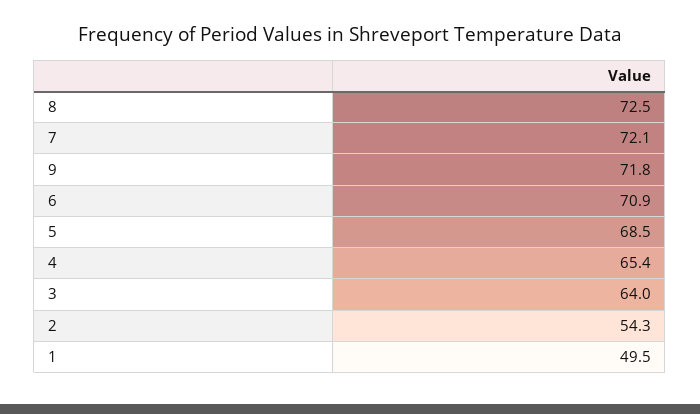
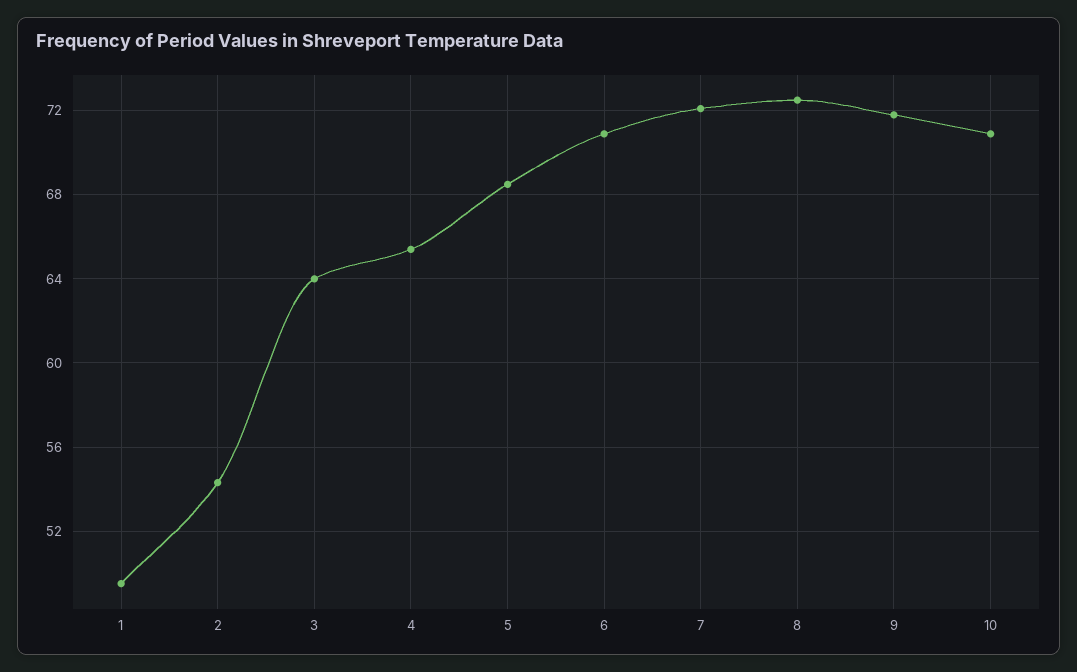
  {
    "8": 72.5,
    "7": 72.1,
    "9": 71.8,
    "6": 70.9,
    "5": 68.5,
    "4": 65.4,
    "3": 64,
    "2": 54.3,
-   "1": 49.5
+   "1": 49.5,
+   "10": 71
  }

